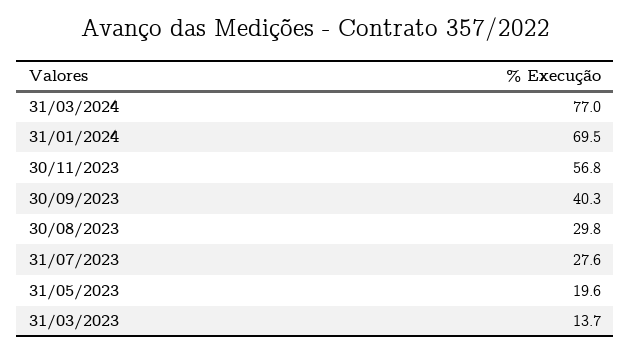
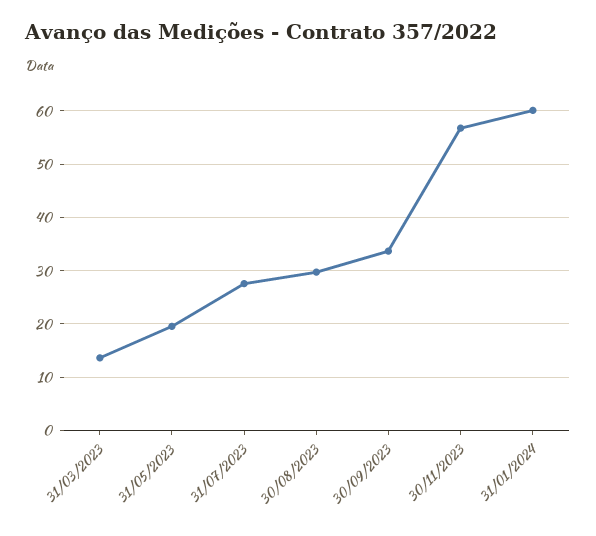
  {
-   "31/03/2024": 77,
-   "31/01/2024": 69.5,
+   "31/01/2024": 60,
    "30/11/2023": 56.8,
-   "30/09/2023": 40.3,
+   "30/09/2023": 34,
    "30/08/2023": 29.8,
    "31/07/2023": 27.6,
    "31/05/2023": 19.6,
    "31/03/2023": 13.7
  }

